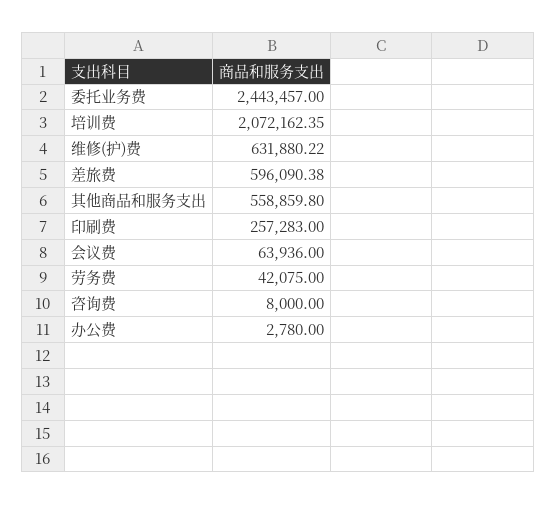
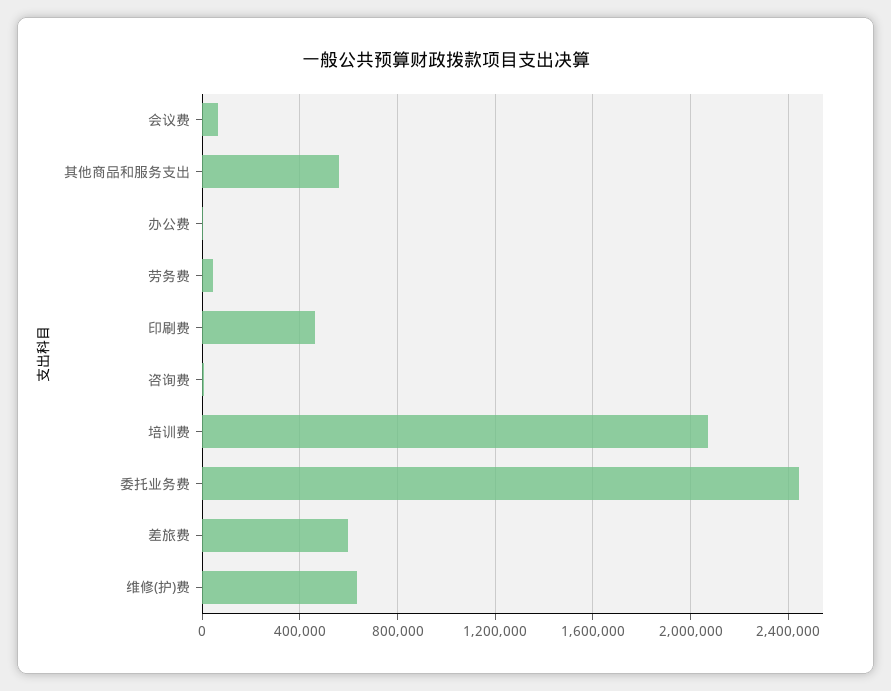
  {
    "委托业务费": 2443457,
    "培训费": 2072162.35,
    "维修(护)费": 631880.22,
    "差旅费": 596090.38,
    "其他商品和服务支出": 558859.8,
-   "印刷费": 257283,
+   "印刷费": 450000,
    "会议费": 63936,
    "劳务费": 42075,
    "咨询费": 8000,
    "办公费": 2780
  }

